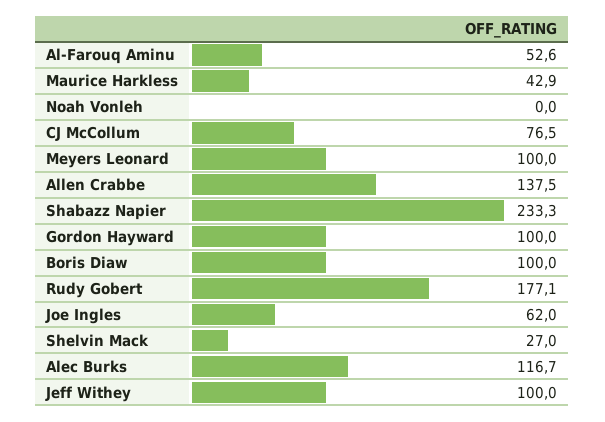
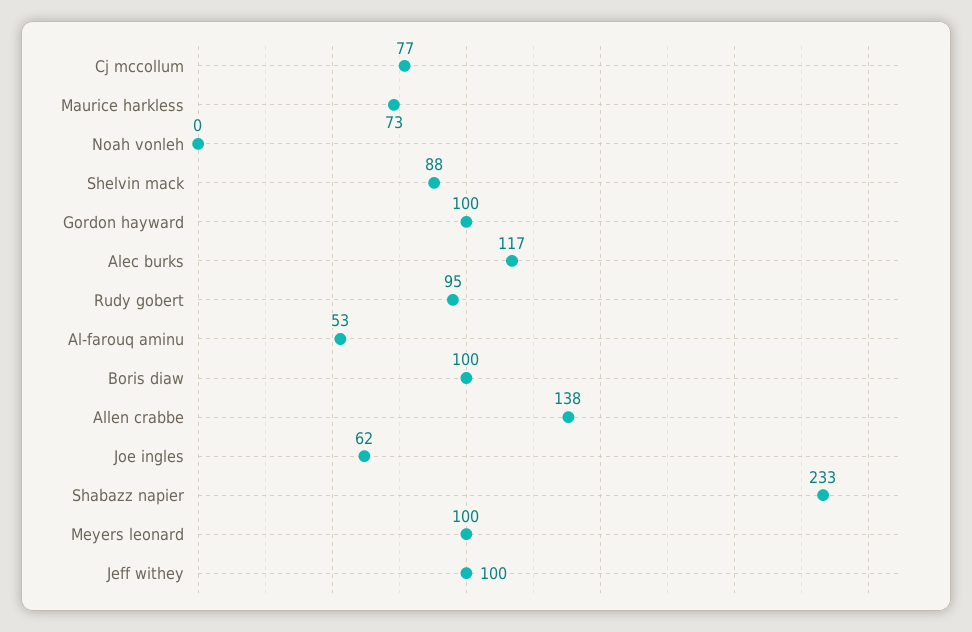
  {
    "Al-Farouq Aminu": 52.6,
-   "Maurice Harkless": 42.9,
+   "Maurice Harkless": 73,
    "Noah Vonleh": 0,
    "CJ McCollum": 76.5,
    "Meyers Leonard": 100,
    "Allen Crabbe": 137.5,
    "Shabazz Napier": 233.3,
    "Gordon Hayward": 100,
    "Boris Diaw": 100,
-   "Rudy Gobert": 177.1,
+   "Rudy Gobert": 95,
    "Joe Ingles": 62,
-   "Shelvin Mack": 27,
+   "Shelvin Mack": 88,
    "Alec Burks": 116.7,
    "Jeff Withey": 100
  }

